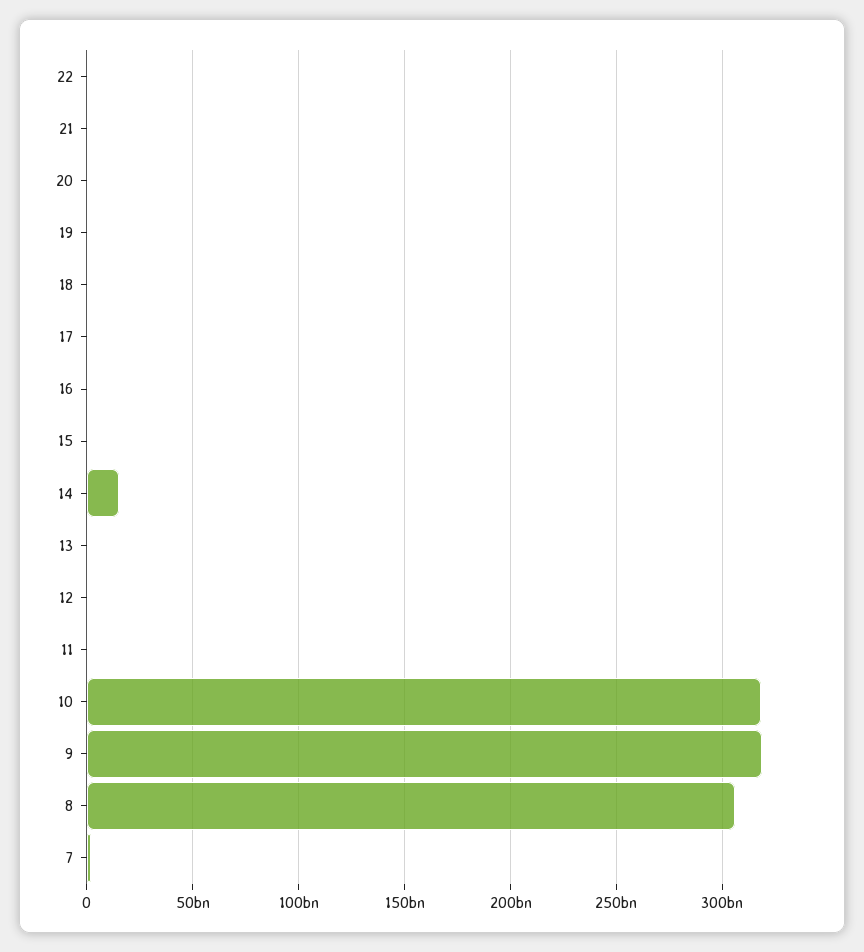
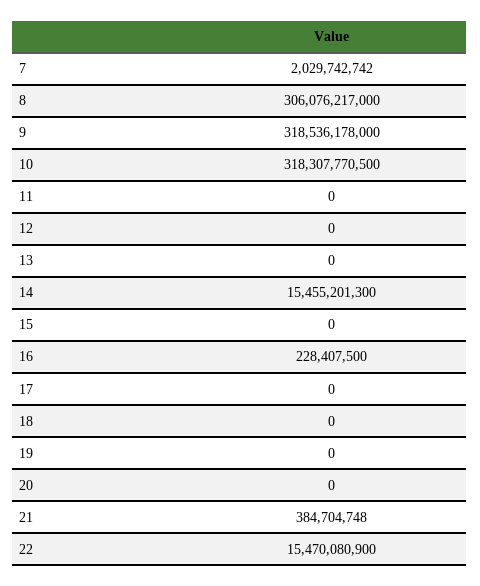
  {
-   "22": 0,
+   "22": 15470080900,
    "21": 384704748,
    "20": 0,
    "19": 0,
    "18": 0,
    "17": 0,
    "16": 228407500,
    "15": 0,
    "14": 15455201300,
    "13": 0,
    "12": 0,
    "11": 0,
    "10": 318307770500,
    "9": 318536178000,
    "8": 306076217000,
    "7": 2029742742
  }

